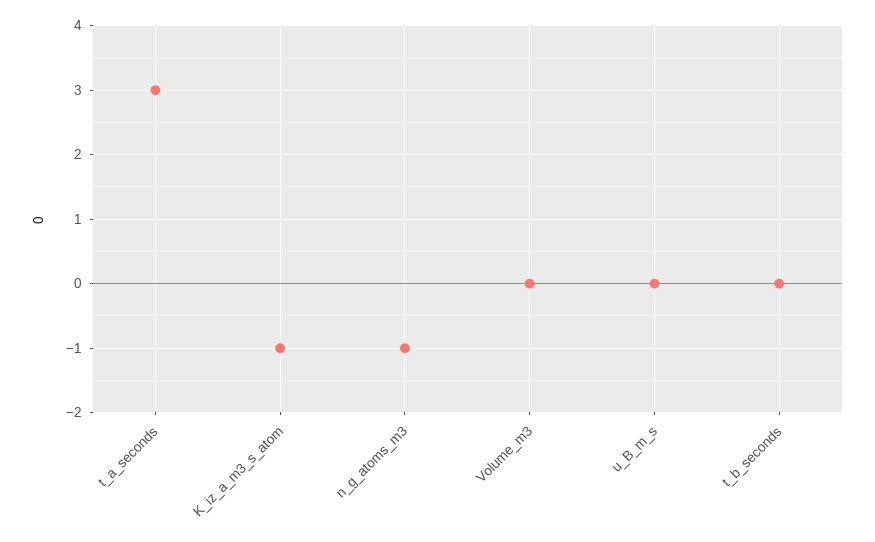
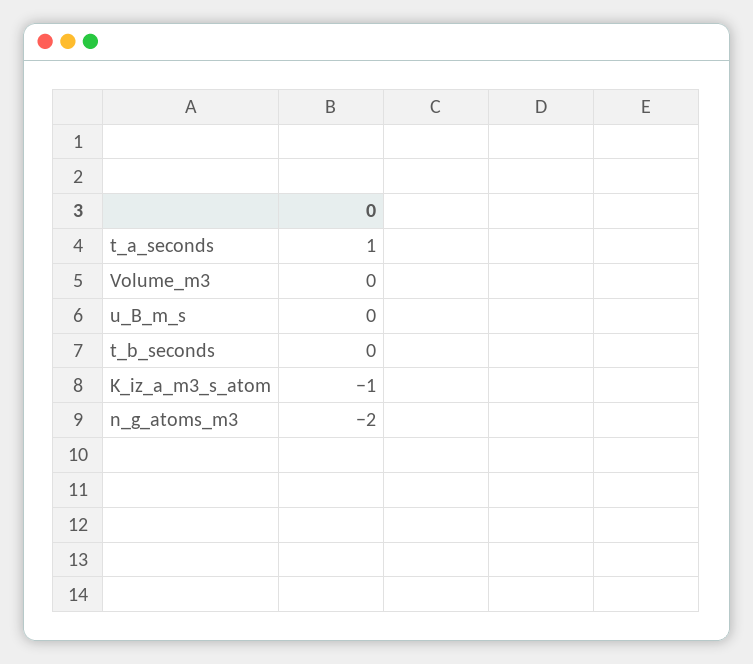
  {
-   "t_a_seconds": 3,
+   "t_a_seconds": 1,
    "K_iz_a_m3_s_atom": -1,
-   "n_g_atoms_m3": -1,
+   "n_g_atoms_m3": -2,
    "Volume_m3": 0,
    "u_B_m_s": 0,
    "t_b_seconds": 0
  }

